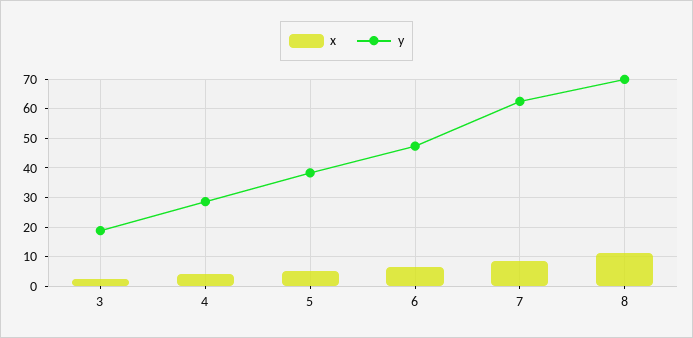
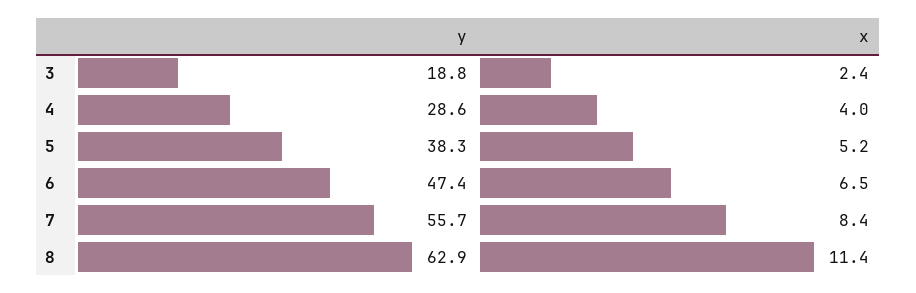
  {
    "x": {
      "3": 2.4,
      "4": 4,
      "5": 5.2,
      "6": 6.5,
      "7": 8.4,
      "8": 11.4
    },
    "y": {
      "3": 18.8,
      "4": 28.6,
      "5": 38.3,
      "6": 47.4,
-     "7": 62.5,
+     "7": 55.7,
-     "8": 70
+     "8": 62.9
    }
  }

